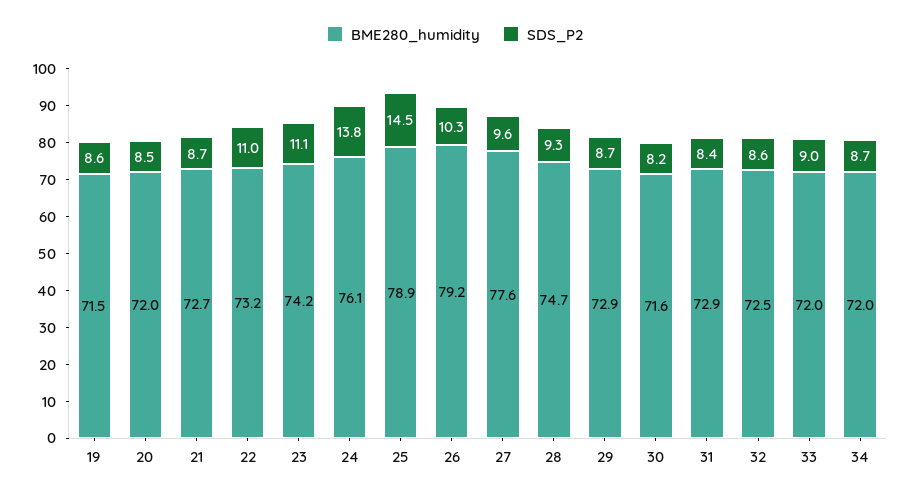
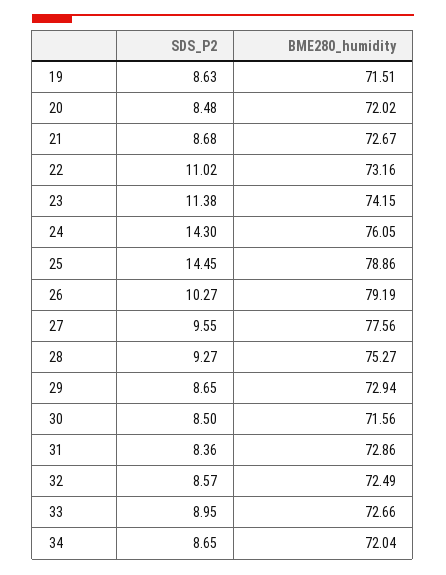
  {
    "BME280_humidity": {
      "19": 71.51,
      "20": 72.02,
      "21": 72.67,
      "22": 73.16,
      "23": 74.15,
      "24": 76.05,
      "25": 78.86,
      "26": 79.19,
      "27": 77.56,
-     "28": 74.7,
+     "28": 75.27,
      "29": 72.94,
      "30": 71.56,
      "31": 72.86,
      "32": 72.49,
-     "33": 72,
+     "33": 72.66,
      "34": 72.04
    },
    "SDS_P2": {
      "19": 8.63,
      "20": 8.48,
      "21": 8.68,
      "22": 11.02,
-     "23": 11.1,
+     "23": 11.38,
-     "24": 13.8,
+     "24": 14.3,
      "25": 14.45,
      "26": 10.27,
      "27": 9.55,
      "28": 9.27,
      "29": 8.65,
-     "30": 8.2,
+     "30": 8.5,
      "31": 8.36,
      "32": 8.57,
      "33": 8.95,
      "34": 8.65
    }
  }

